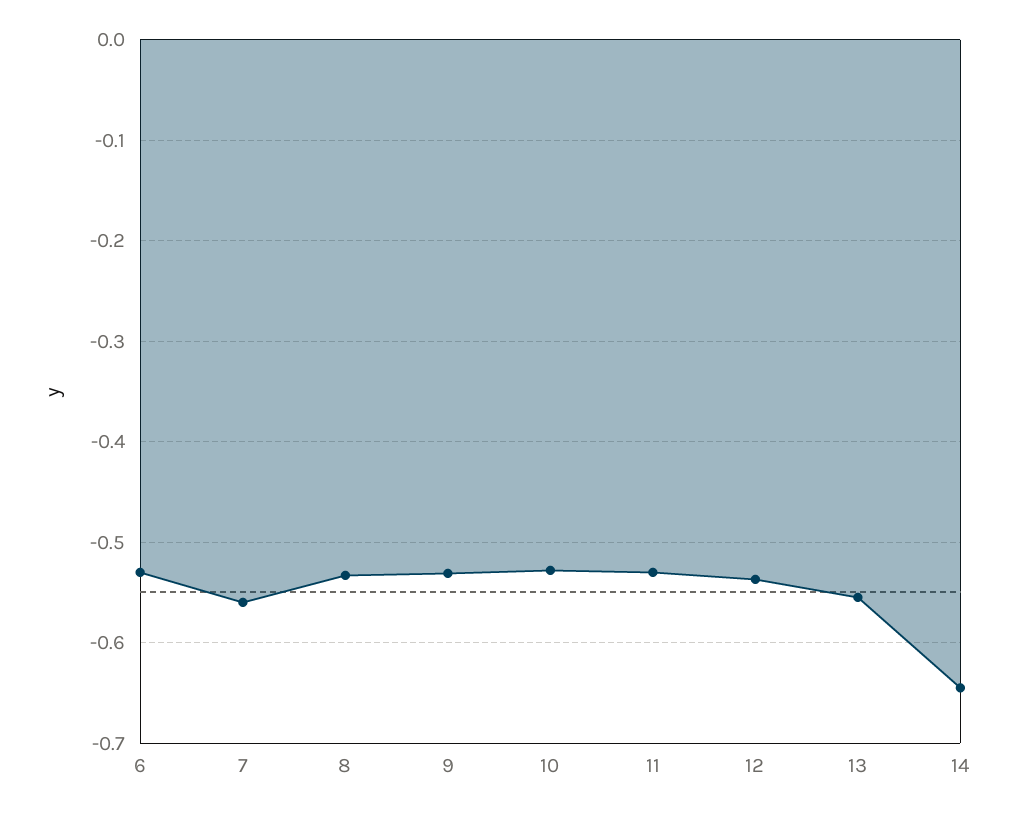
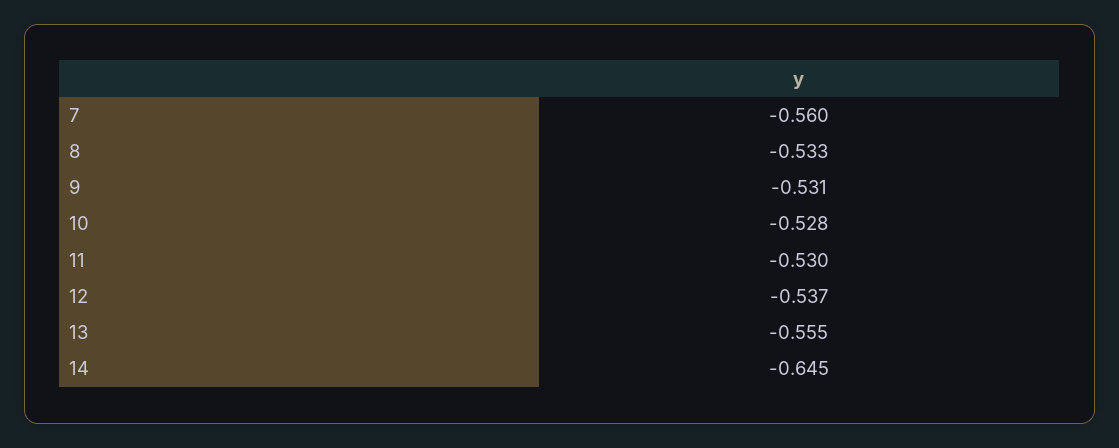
  {
-   "6": -0.53,
    "7": -0.56,
    "8": -0.533,
    "9": -0.531,
    "10": -0.528,
    "11": -0.53,
    "12": -0.537,
    "13": -0.555,
    "14": -0.645
  }

